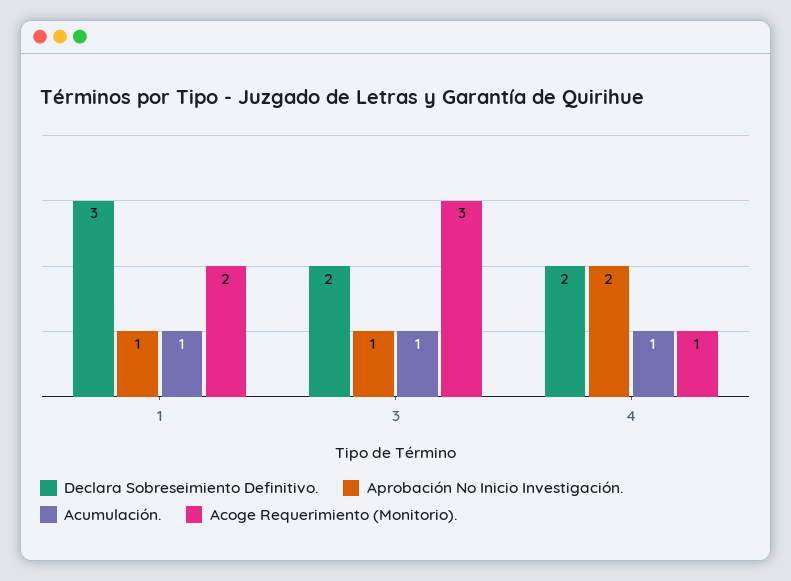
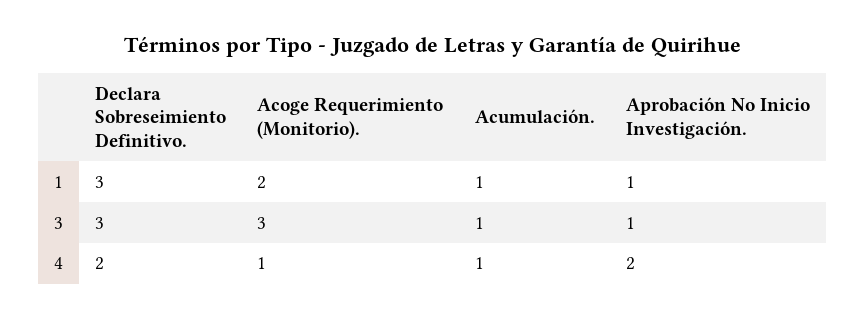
  {
    "Declara Sobreseimiento Definitivo.": {
      "1": 3,
-     "3": 2,
+     "3": 3,
      "4": 2
    },
    "Aprobación No Inicio Investigación.": {
      "1": 1,
      "3": 1,
      "4": 2
    },
    "Acumulación.": {
      "1": 1,
      "3": 1,
      "4": 1
    },
    "Acoge Requerimiento (Monitorio).": {
      "1": 2,
      "3": 3,
      "4": 1
    }
  }

